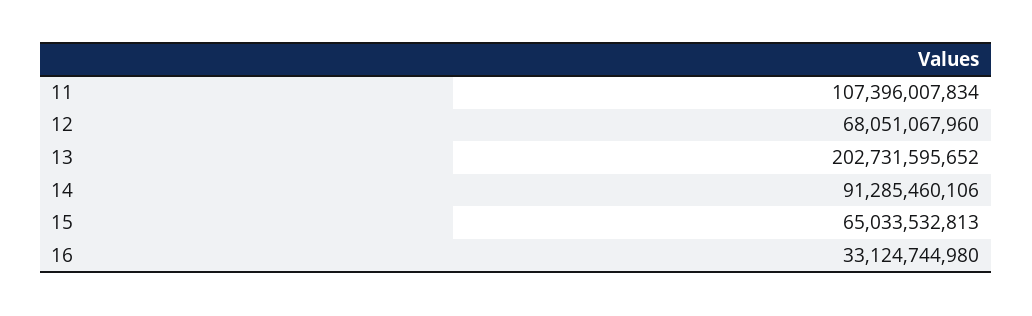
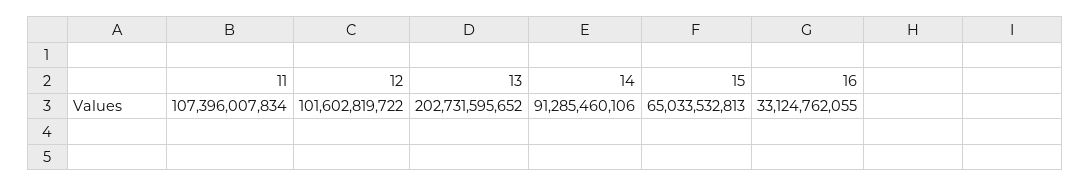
  {
    "11": 107396007834,
-   "12": 68051067960,
+   "12": 101602819722,
    "13": 202731595652,
    "14": 91285460106,
    "15": 65033532813,
-   "16": 33124744980
+   "16": 33124762055
  }

